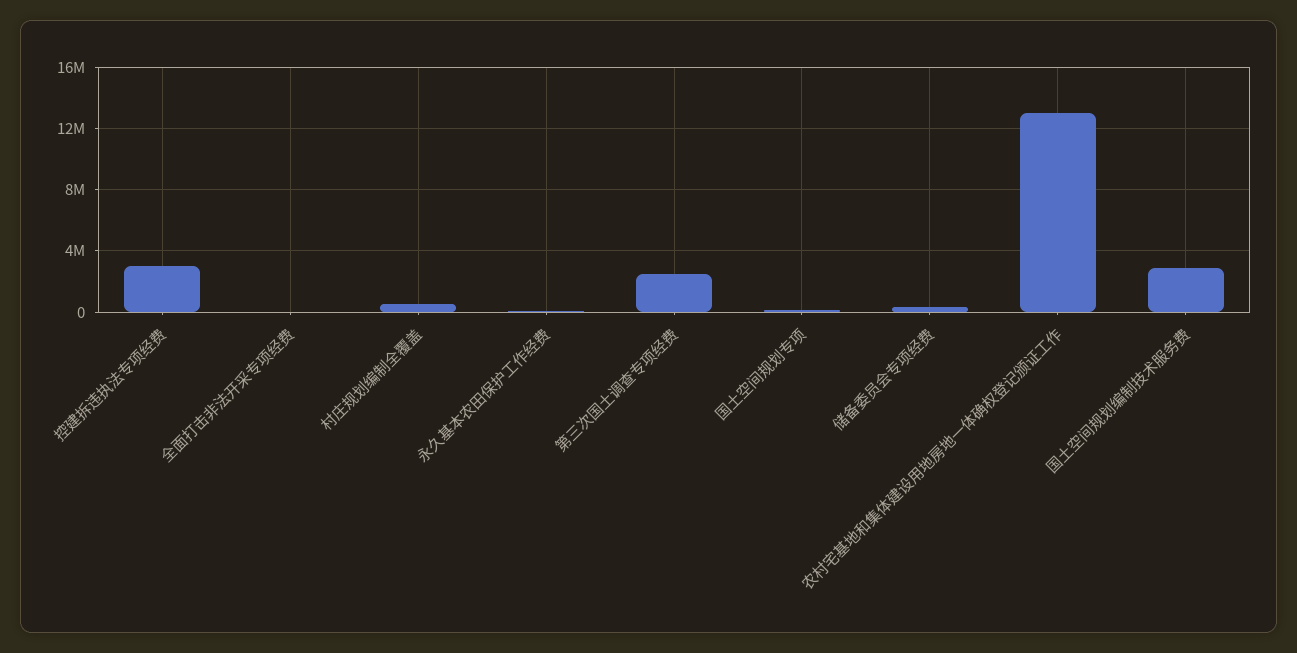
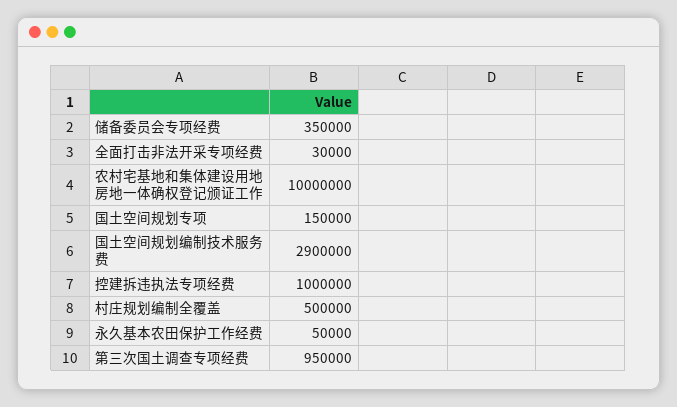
  {
-   "控建拆违执法专项经费": 3000000,
+   "控建拆违执法专项经费": 1000000,
    "全面打击非法开采专项经费": 30000,
    "村庄规划编制全覆盖": 500000,
    "永久基本农田保护工作经费": 50000,
-   "第三次国土调查专项经费": 2500000,
+   "第三次国土调查专项经费": 950000,
    "国土空间规划专项": 150000,
    "储备委员会专项经费": 350000,
-   "农村宅基地和集体建设用地房地一体确权登记颁证工作": 13000000,
+   "农村宅基地和集体建设用地房地一体确权登记颁证工作": 10000000,
    "国土空间规划编制技术服务费": 2900000
  }

